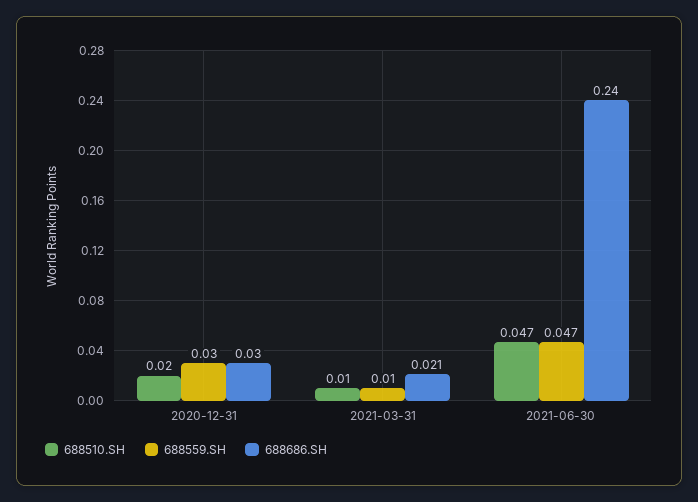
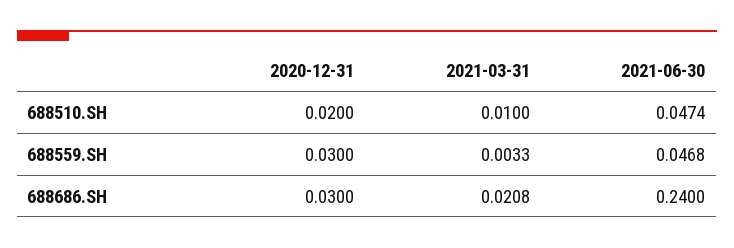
  {
    "688510.SH": {
      "2020-12-31": 0.02,
      "2021-03-31": 0.01,
      "2021-06-30": 0.0474
    },
    "688559.SH": {
      "2020-12-31": 0.03,
-     "2021-03-31": 0.01,
+     "2021-03-31": 0.0033,
      "2021-06-30": 0.0468
    },
    "688686.SH": {
      "2020-12-31": 0.03,
      "2021-03-31": 0.0208,
      "2021-06-30": 0.24
    }
  }

